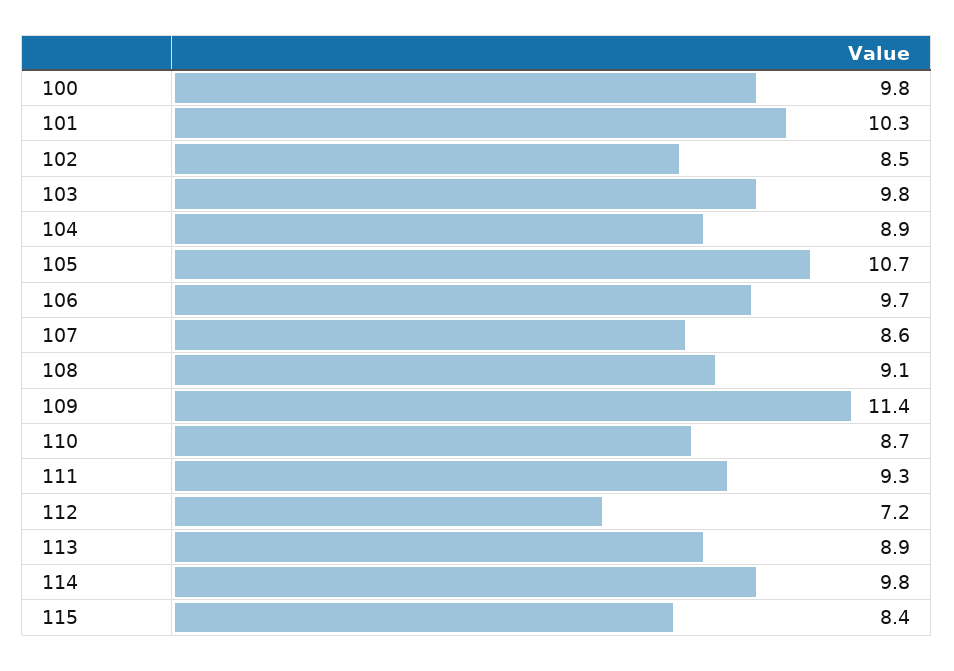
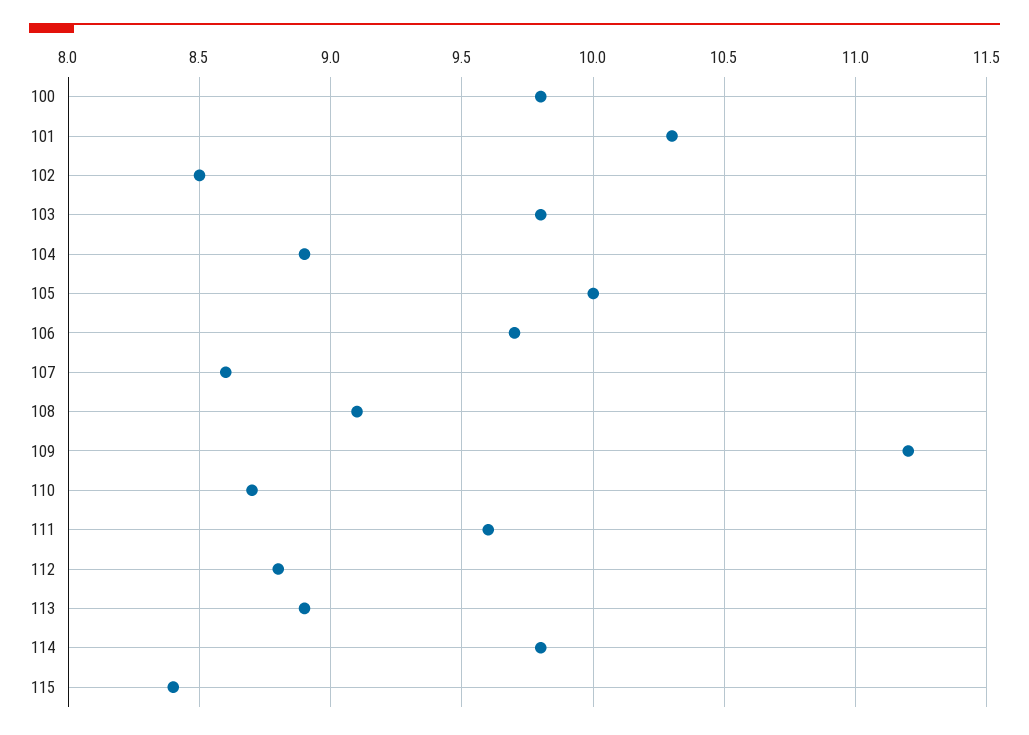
  {
    "100": 9.8,
    "101": 10.3,
    "102": 8.5,
    "103": 9.8,
    "104": 8.9,
-   "105": 10.7,
+   "105": 10,
    "106": 9.7,
    "107": 8.6,
    "108": 9.1,
-   "109": 11.4,
+   "109": 11.2,
    "110": 8.7,
-   "111": 9.3,
+   "111": 9.6,
-   "112": 7.2,
+   "112": 8.8,
    "113": 8.9,
    "114": 9.8,
    "115": 8.4
  }

